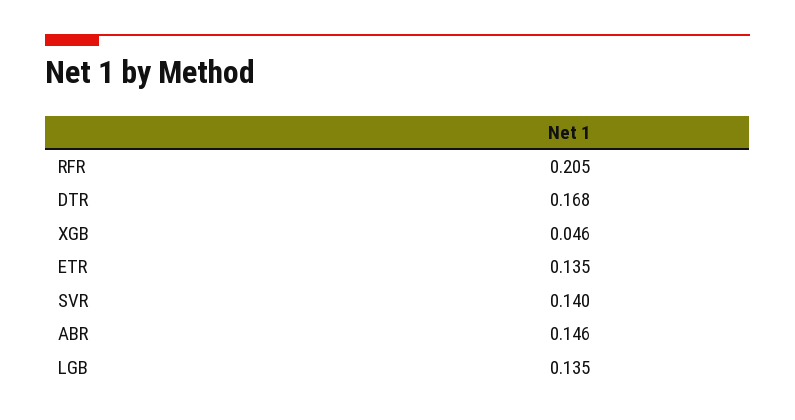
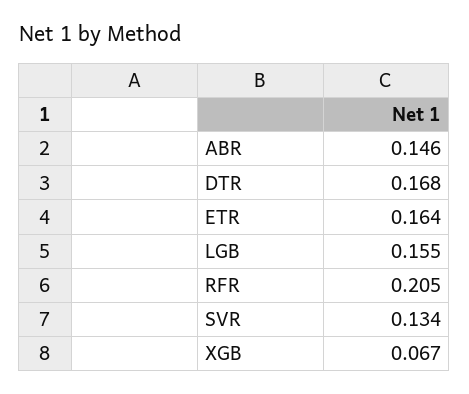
  {
    "RFR": 0.205,
    "DTR": 0.168,
-   "XGB": 0.046,
+   "XGB": 0.067,
-   "ETR": 0.135,
+   "ETR": 0.164,
-   "SVR": 0.14,
+   "SVR": 0.134,
    "ABR": 0.146,
-   "LGB": 0.135
+   "LGB": 0.155
  }

